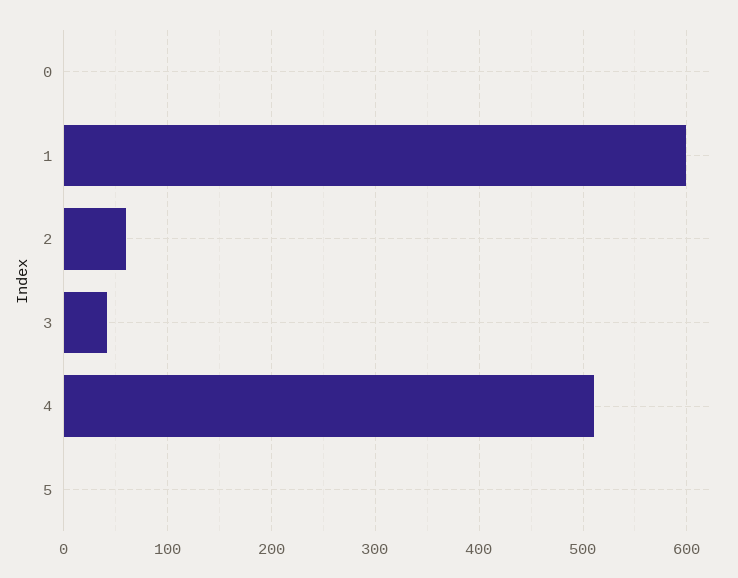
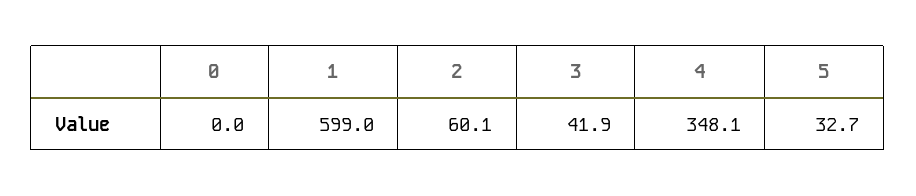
  {
    "0": 0,
    "1": 599,
    "2": 60.1,
    "3": 41.9,
-   "4": 510,
+   "4": 348.1,
-   "5": 0
+   "5": 32.7
  }

